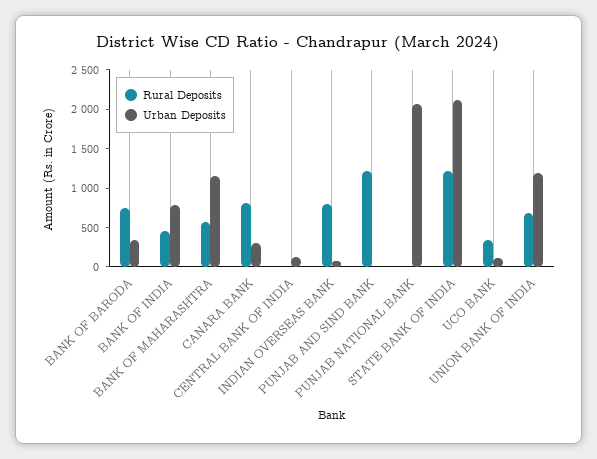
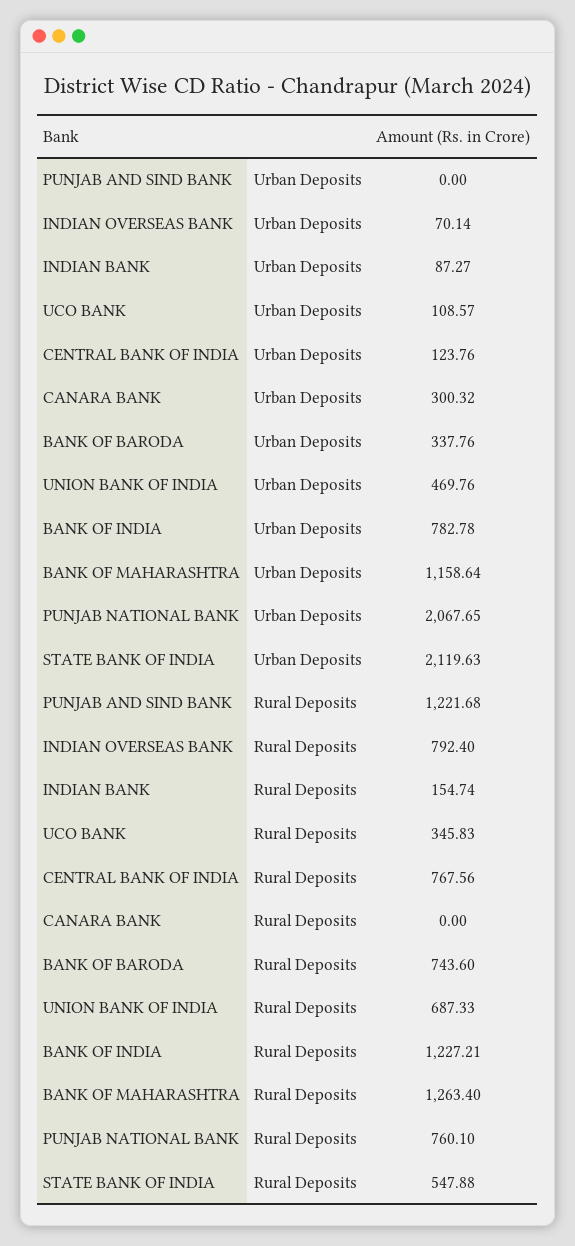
  {
    "Rural Deposits": {
      "BANK OF BARODA": 743.6,
-     "BANK OF INDIA": 500,
+     "BANK OF INDIA": 1227.21,
-     "BANK OF MAHARASHTRA": 500,
+     "BANK OF MAHARASHTRA": 1263.4,
-     "CANARA BANK": 750,
+     "CANARA BANK": 0,
-     "CENTRAL BANK OF INDIA": 0,
+     "CENTRAL BANK OF INDIA": 767.56,
      "INDIAN OVERSEAS BANK": 792.4,
      "PUNJAB AND SIND BANK": 1221.68,
-     "PUNJAB NATIONAL BANK": 0,
+     "PUNJAB NATIONAL BANK": 760.1,
-     "STATE BANK OF INDIA": 1250,
+     "STATE BANK OF INDIA": 547.88,
      "UCO BANK": 345.83,
-     "UNION BANK OF INDIA": 687.33
+     "UNION BANK OF INDIA": 687.33,
+     "INDIAN BANK": 154.74
    },
    "Urban Deposits": {
      "BANK OF BARODA": 337.76,
      "BANK OF INDIA": 782.78,
      "BANK OF MAHARASHTRA": 1158.64,
      "CANARA BANK": 300.32,
      "CENTRAL BANK OF INDIA": 123.76,
      "INDIAN OVERSEAS BANK": 70.14,
      "PUNJAB AND SIND BANK": 0,
      "PUNJAB NATIONAL BANK": 2067.65,
      "STATE BANK OF INDIA": 2119.63,
      "UCO BANK": 108.57,
-     "UNION BANK OF INDIA": 1250
+     "UNION BANK OF INDIA": 469.76,
+     "INDIAN BANK": 87.27
    }
  }

